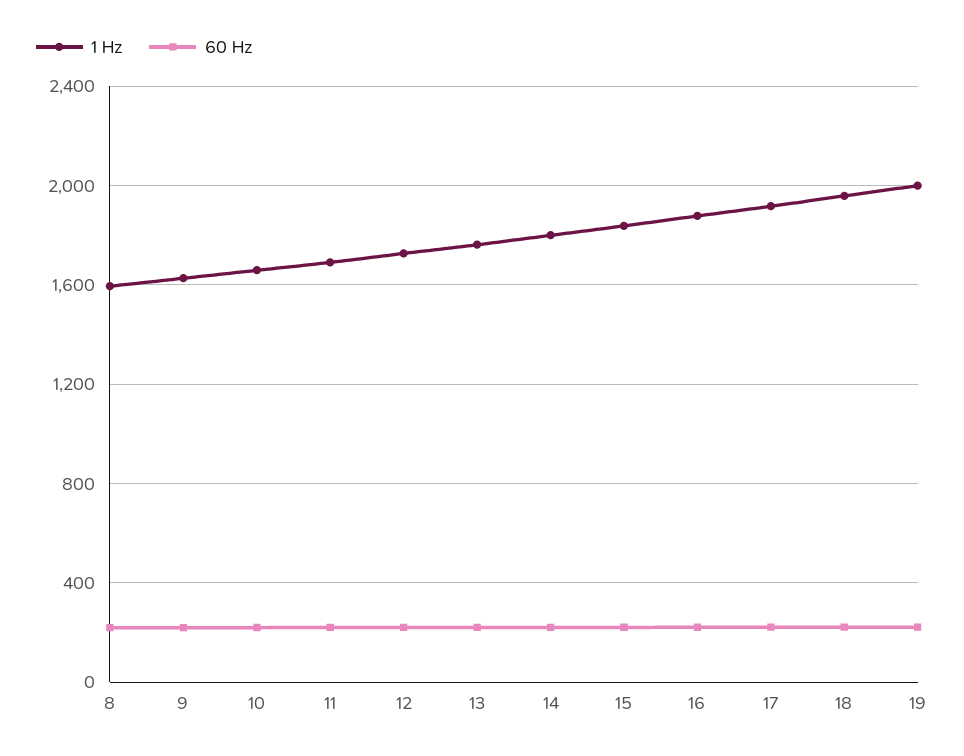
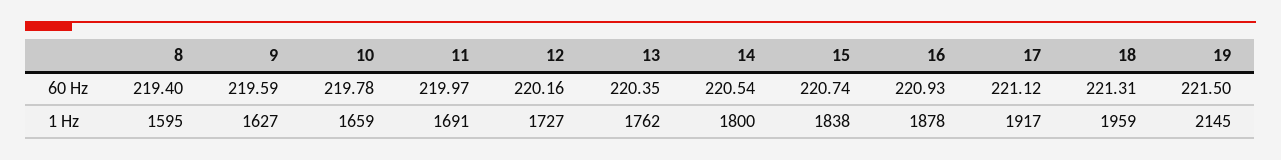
  {
    "1 Hz": {
      "8": 1595,
      "9": 1627,
      "10": 1659,
      "11": 1691,
      "12": 1727,
      "13": 1762,
      "14": 1800,
      "15": 1838,
      "16": 1878,
      "17": 1917,
      "18": 1959,
-     "19": 2000
+     "19": 2145
    },
    "60 Hz": {
      "8": 219.4,
      "9": 219.59,
      "10": 219.78,
      "11": 219.97,
      "12": 220.16,
      "13": 220.35,
      "14": 220.54,
      "15": 220.74,
      "16": 220.93,
      "17": 221.12,
      "18": 221.31,
      "19": 221.5
    }
  }

